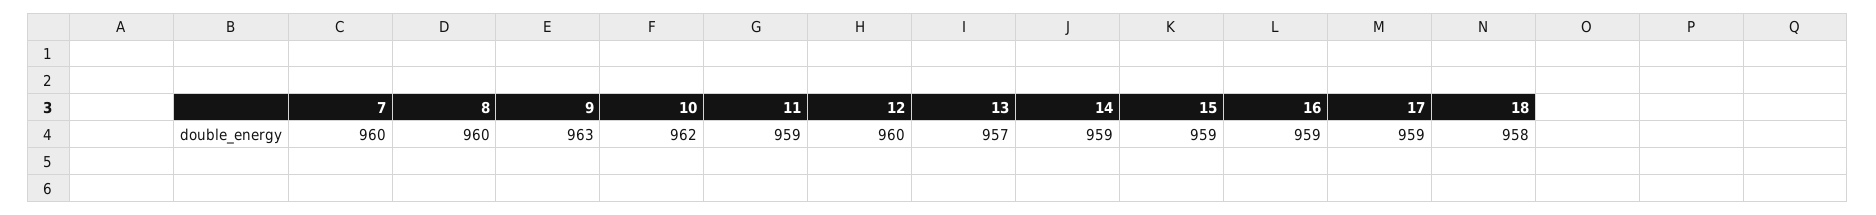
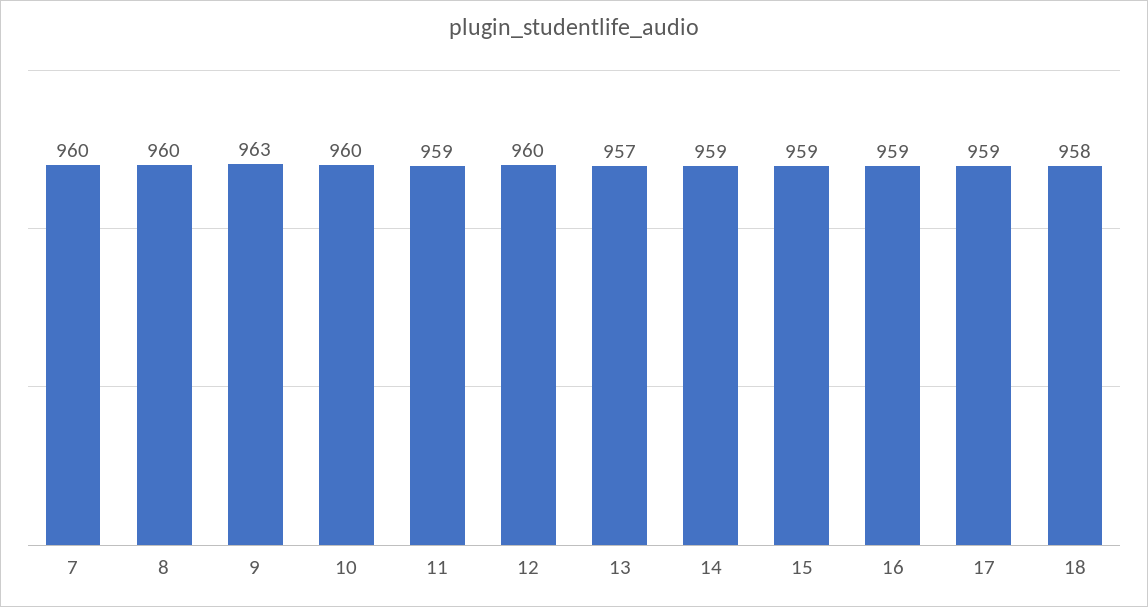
  {
    "7": 960,
    "8": 960,
    "9": 963,
-   "10": 962,
+   "10": 960,
    "11": 959,
    "12": 960,
    "13": 957,
    "14": 959,
    "15": 959,
    "16": 959,
    "17": 959,
    "18": 958
  }

